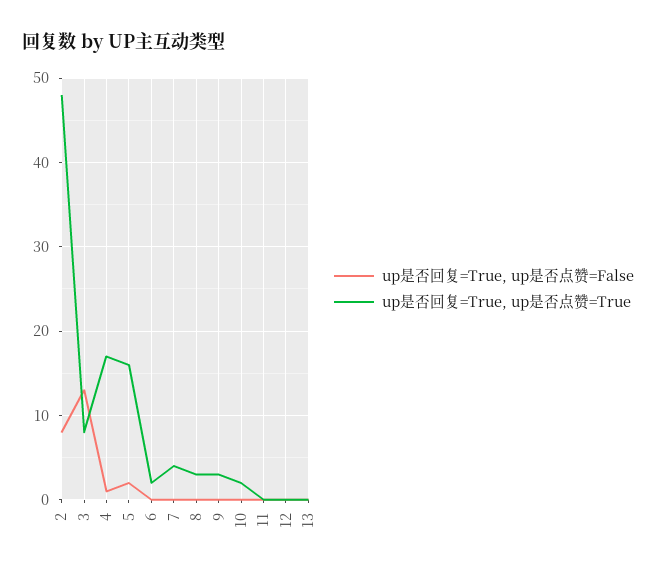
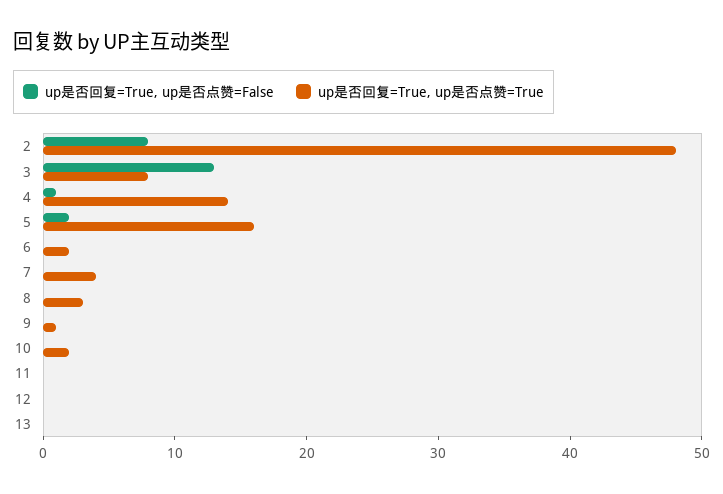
  {
    "up是否回复=True, up是否点赞=False": {
      "2": 8,
      "3": 13,
      "4": 1,
      "5": 2,
      "6": 0,
      "7": 0,
      "8": 0,
      "9": 0,
      "10": 0,
      "11": 0,
      "12": 0,
      "13": 0
    },
    "up是否回复=True, up是否点赞=True": {
      "2": 48,
      "3": 8,
-     "4": 17,
+     "4": 14,
      "5": 16,
      "6": 2,
      "7": 4,
      "8": 3,
-     "9": 3,
+     "9": 1,
      "10": 2,
      "11": 0,
      "12": 0,
      "13": 0
    }
  }

